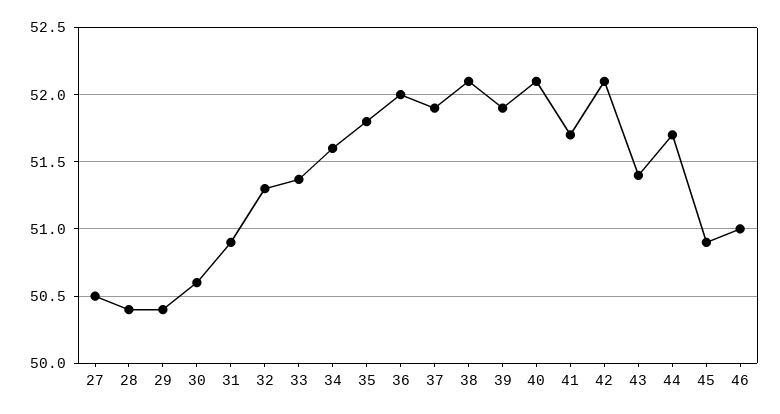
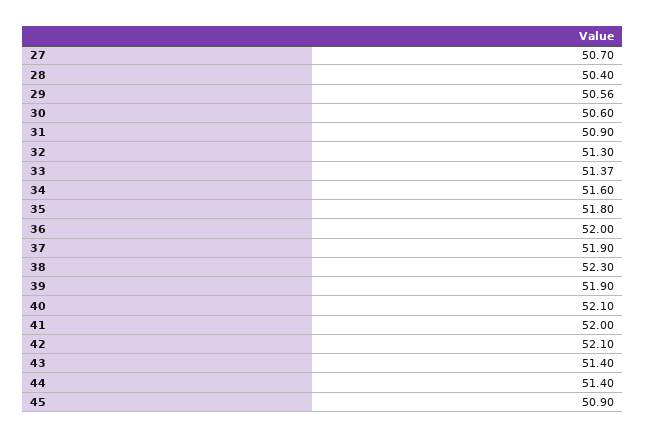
  {
-   "27": 50.5,
+   "27": 50.7,
    "28": 50.4,
-   "29": 50.4,
+   "29": 50.56,
    "30": 50.6,
    "31": 50.9,
    "32": 51.3,
    "33": 51.37,
    "34": 51.6,
    "35": 51.8,
    "36": 52,
    "37": 51.9,
-   "38": 52.1,
+   "38": 52.3,
    "39": 51.9,
    "40": 52.1,
-   "41": 51.7,
+   "41": 52,
    "42": 52.1,
    "43": 51.4,
-   "44": 51.7,
+   "44": 51.4,
-   "45": 50.9,
+   "45": 50.9
-   "46": 51
  }

